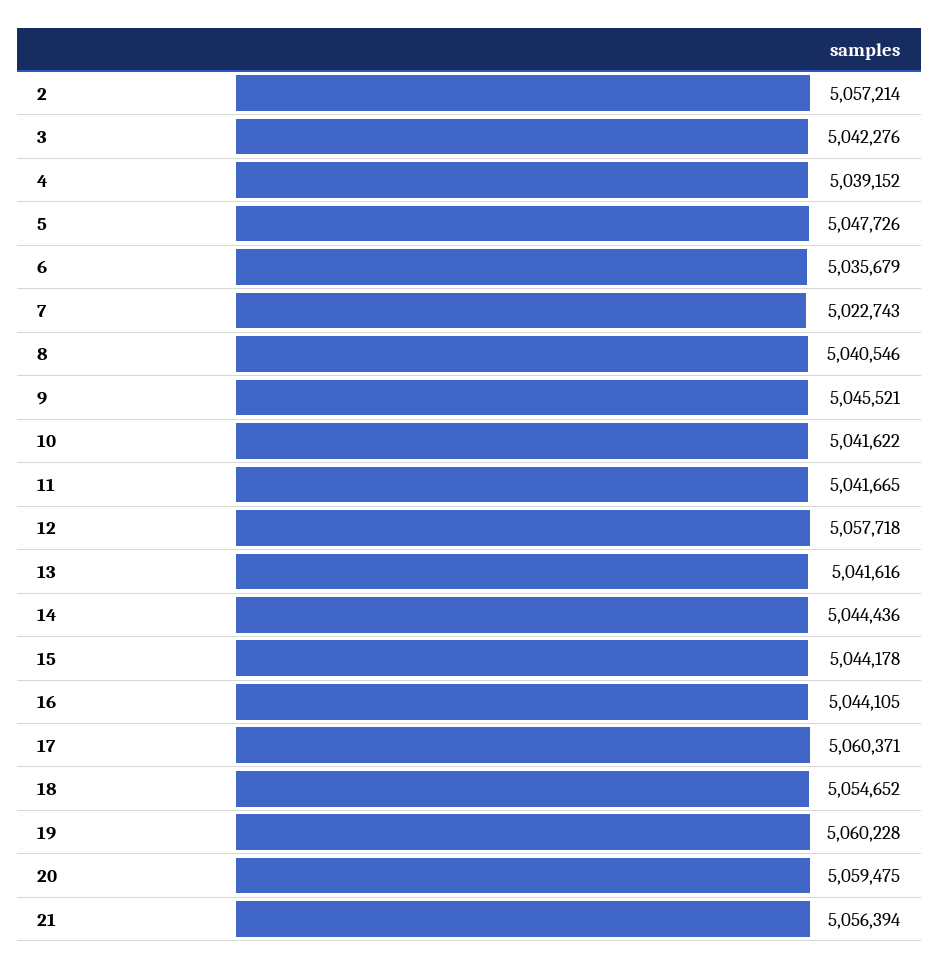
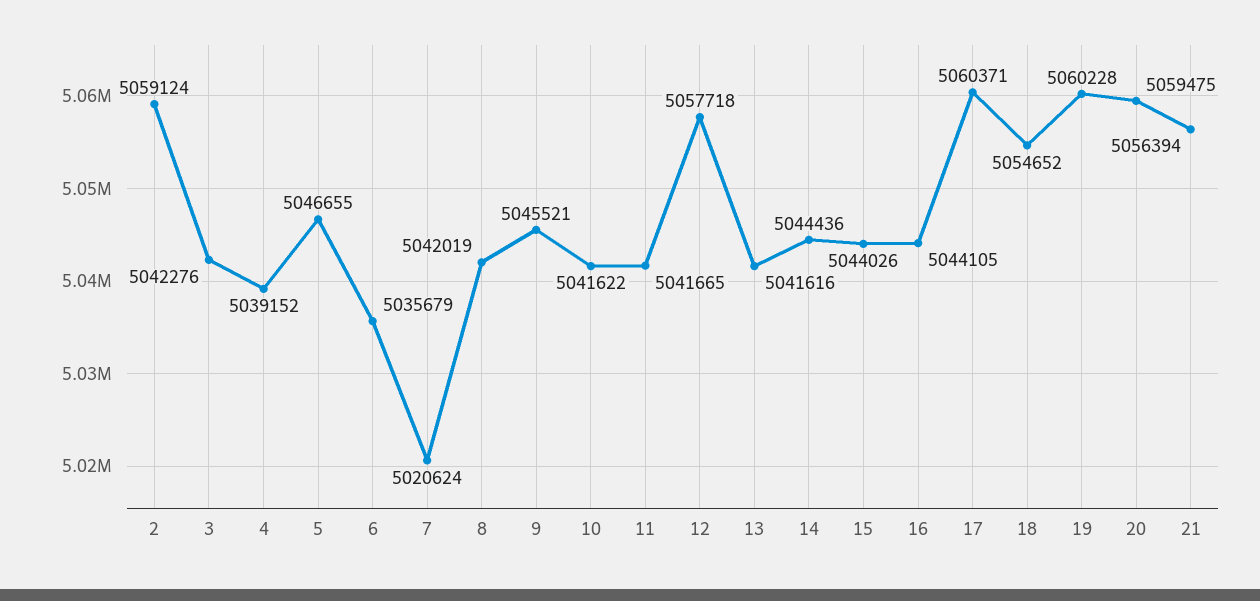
  {
-   "2": 5057214,
+   "2": 5059124,
    "3": 5042276,
    "4": 5039152,
-   "5": 5047726,
+   "5": 5046655,
    "6": 5035679,
-   "7": 5022743,
+   "7": 5020624,
-   "8": 5040546,
+   "8": 5042019,
    "9": 5045521,
    "10": 5041622,
    "11": 5041665,
    "12": 5057718,
    "13": 5041616,
    "14": 5044436,
-   "15": 5044178,
+   "15": 5044026,
    "16": 5044105,
    "17": 5060371,
    "18": 5054652,
    "19": 5060228,
    "20": 5059475,
    "21": 5056394
  }

